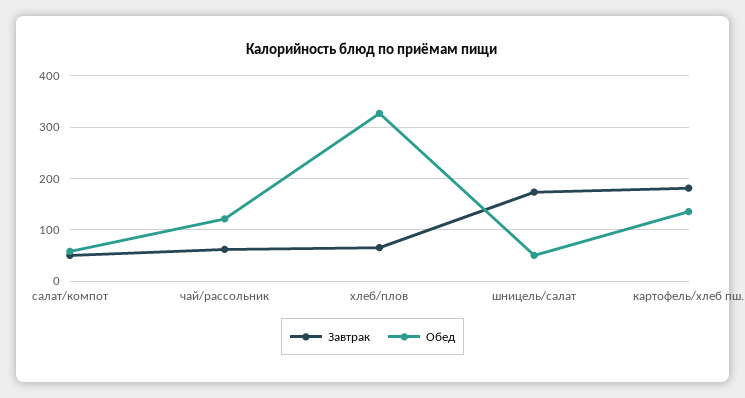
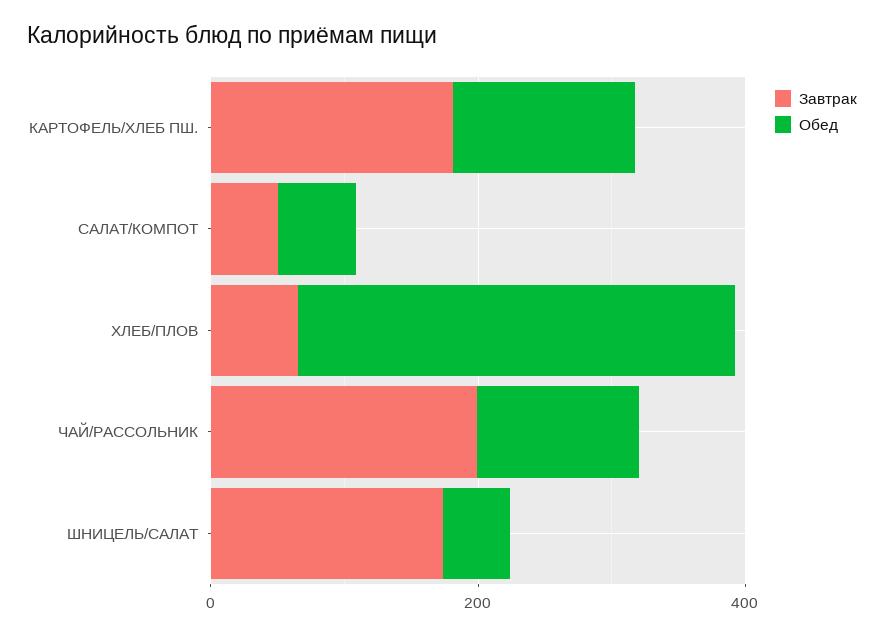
  {
    "Завтрак": {
      "салат/компот": 60,
-     "чай/рассольник": 60,
+     "чай/рассольник": 200,
      "хлеб/плов": 60,
      "шницель/салат": 180,
      "картофель/хлеб пш.": 180
    },
    "Обед": {
      "салат/компот": 60,
      "чай/рассольник": 120,
      "хлеб/плов": 320,
      "шницель/салат": 60,
      "картофель/хлеб пш.": 140
    }
  }

